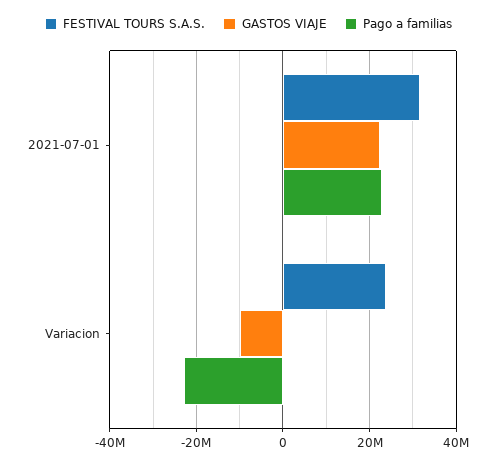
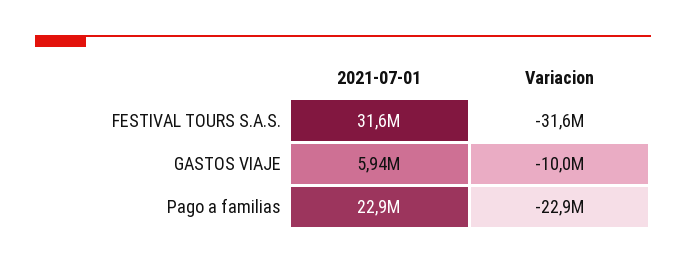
  {
    "FESTIVAL TOURS S.A.S.": {
      "2021-07-01": 31600000,
-     "Variacion": 24000000
+     "Variacion": -31600000
    },
    "GASTOS VIAJE": {
-     "2021-07-01": 22000000,
+     "2021-07-01": 5940000,
      "Variacion": -10000000
    },
    "Pago a familias": {
      "2021-07-01": 22900000,
      "Variacion": -22900000
    }
  }

